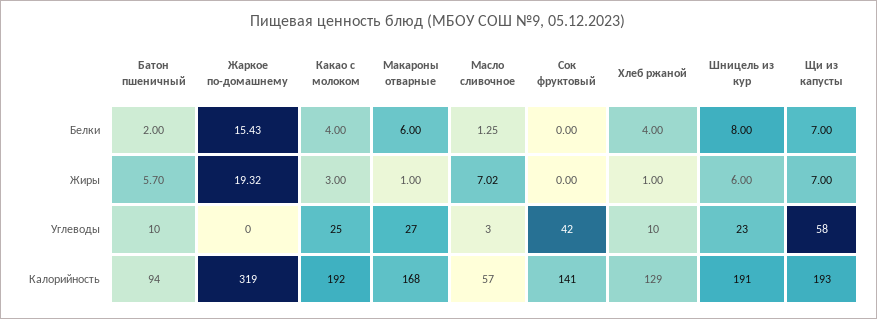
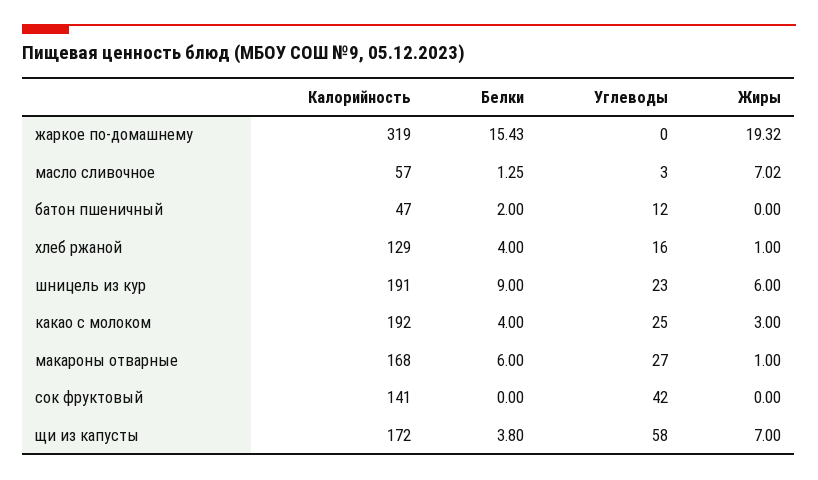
  {
    "Батон пшеничный": {
      "Белки": 2,
-     "Жиры": 5.7,
+     "Жиры": 0,
-     "Углеводы": 10,
+     "Углеводы": 12,
-     "Калорийность": 94
+     "Калорийность": 47
    },
    "Жаркое по-домашнему": {
      "Белки": 15.43,
      "Жиры": 19.32,
      "Углеводы": 0,
      "Калорийность": 319
    },
    "Какао с молоком": {
      "Белки": 4,
      "Жиры": 3,
      "Углеводы": 25,
      "Калорийность": 192
    },
    "Макароны отварные": {
      "Белки": 6,
      "Жиры": 1,
      "Углеводы": 27,
      "Калорийность": 168
    },
    "Масло сливочное": {
      "Белки": 1.25,
      "Жиры": 7.02,
      "Углеводы": 3,
      "Калорийность": 57
    },
    "Сок фруктовый": {
      "Белки": 0,
      "Жиры": 0,
      "Углеводы": 42,
      "Калорийность": 141
    },
    "Хлеб ржаной": {
      "Белки": 4,
      "Жиры": 1,
-     "Углеводы": 10,
+     "Углеводы": 16,
      "Калорийность": 129
    },
    "Шницель из кур": {
-     "Белки": 8,
+     "Белки": 9,
      "Жиры": 6,
      "Углеводы": 23,
      "Калорийность": 191
    },
    "Щи из капусты": {
-     "Белки": 7,
+     "Белки": 3.8,
      "Жиры": 7,
      "Углеводы": 58,
-     "Калорийность": 193
+     "Калорийность": 172
    }
  }

